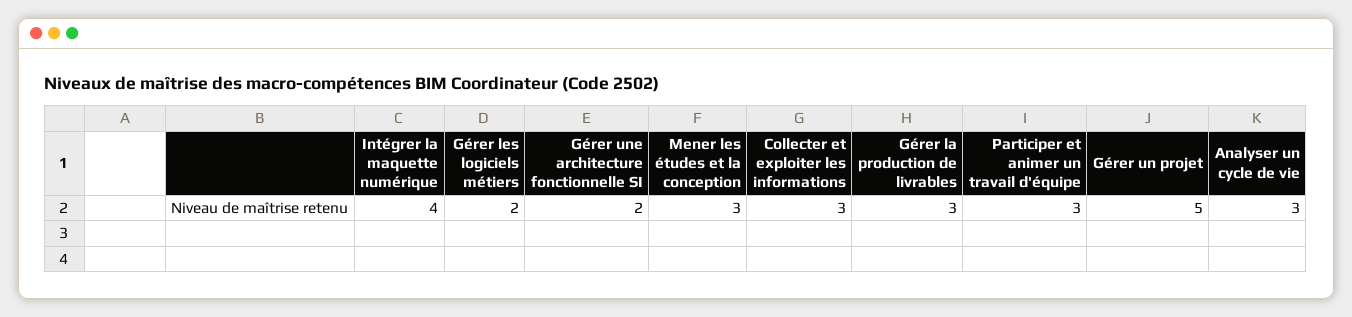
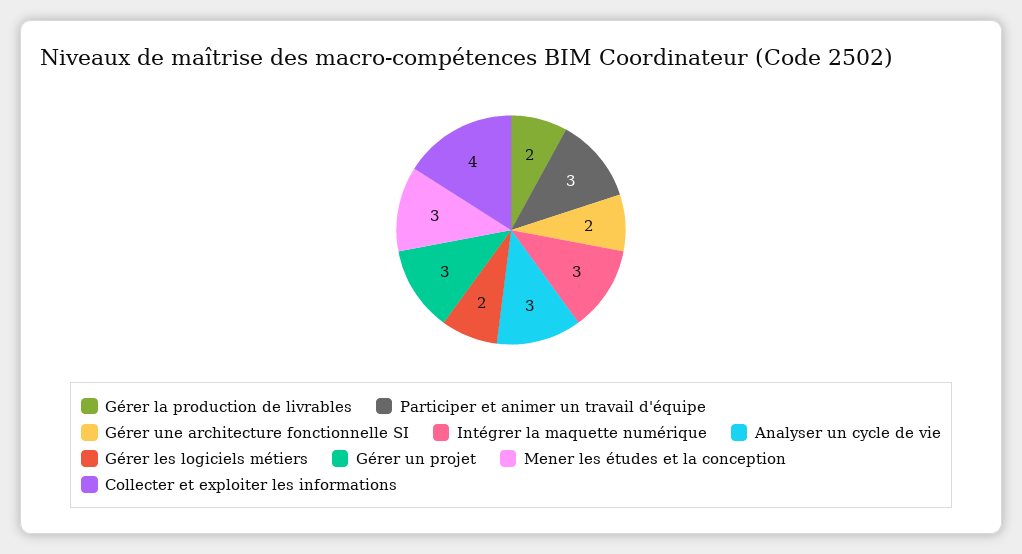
  {
-   "Intégrer la maquette numérique": 4,
+   "Intégrer la maquette numérique": 3,
    "Gérer les logiciels métiers": 2,
    "Gérer une architecture fonctionnelle SI": 2,
    "Mener les études et la conception": 3,
-   "Collecter et exploiter les informations": 3,
+   "Collecter et exploiter les informations": 4,
-   "Gérer la production de livrables": 3,
+   "Gérer la production de livrables": 2,
    "Participer et animer un travail d'équipe": 3,
-   "Gérer un projet": 5,
+   "Gérer un projet": 3,
    "Analyser un cycle de vie": 3
  }

